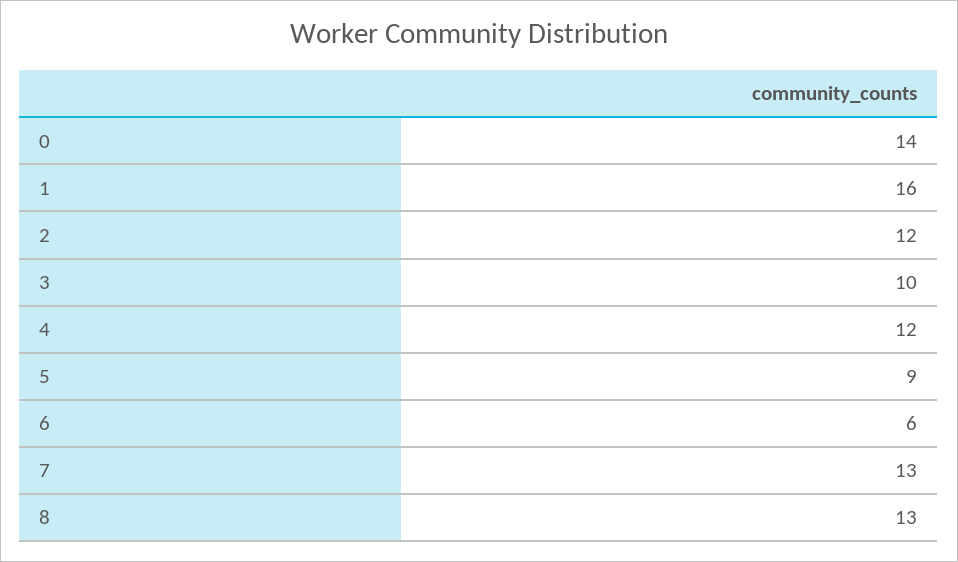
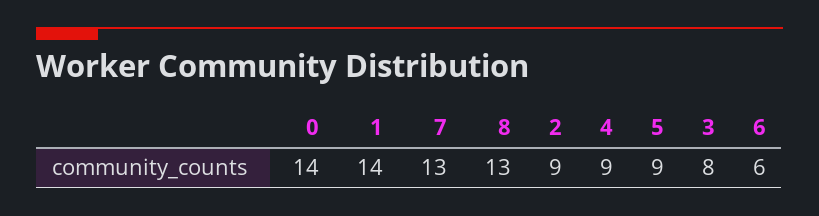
  {
    "0": 14,
-   "1": 16,
+   "1": 14,
-   "2": 12,
+   "2": 9,
-   "3": 10,
+   "3": 8,
-   "4": 12,
+   "4": 9,
    "5": 9,
    "6": 6,
    "7": 13,
    "8": 13
  }

